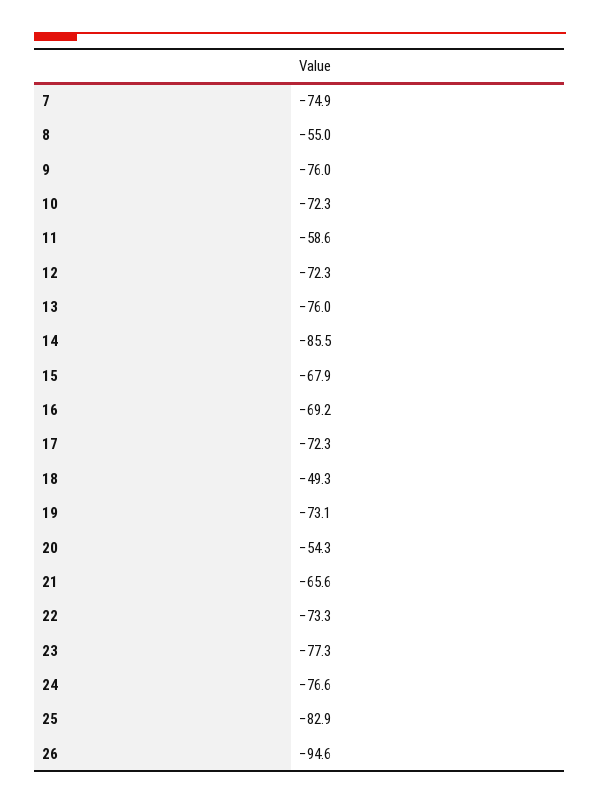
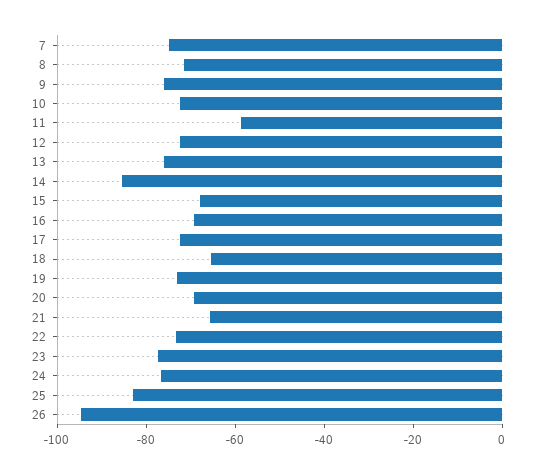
  {
    "7": -74.9,
-   "8": -55,
+   "8": -70,
    "9": -76,
    "10": -72.3,
    "11": -58.6,
    "12": -72.3,
    "13": -76,
    "14": -85.5,
    "15": -67.9,
    "16": -69.2,
    "17": -72.3,
-   "18": -49.3,
+   "18": -65,
    "19": -73.1,
-   "20": -54.3,
+   "20": -70,
    "21": -65.6,
    "22": -73.3,
    "23": -77.3,
    "24": -76.6,
    "25": -82.9,
    "26": -94.6
  }

